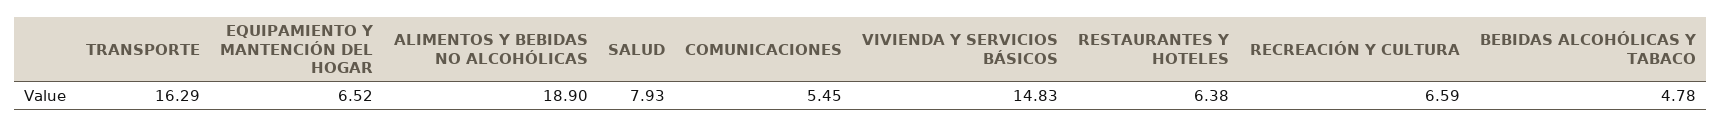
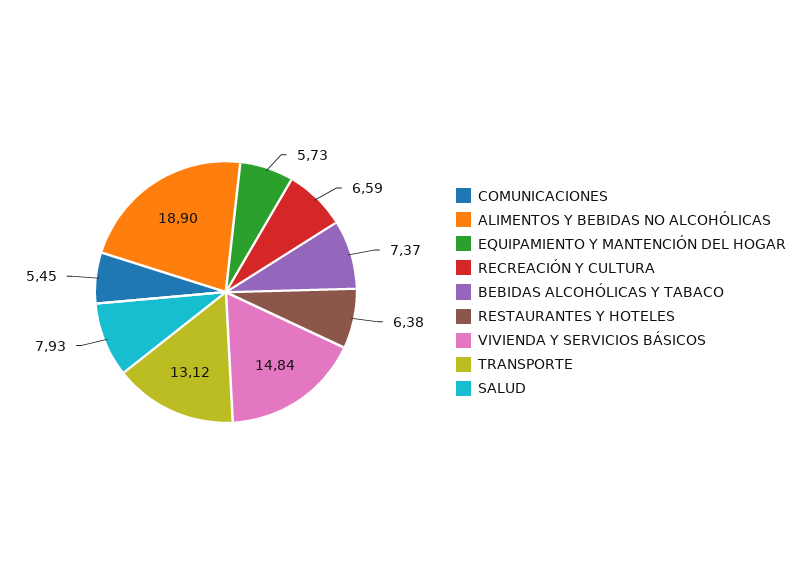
  {
-   "TRANSPORTE": 16.29,
+   "TRANSPORTE": 13.12,
-   "EQUIPAMIENTO Y MANTENCIÓN DEL HOGAR": 6.52,
+   "EQUIPAMIENTO Y MANTENCIÓN DEL HOGAR": 5.73,
    "ALIMENTOS Y BEBIDAS NO ALCOHÓLICAS": 18.9,
    "SALUD": 7.93,
    "COMUNICACIONES": 5.45,
-   "VIVIENDA Y SERVICIOS BÁSICOS": 14.83,
+   "VIVIENDA Y SERVICIOS BÁSICOS": 14.84,
    "RESTAURANTES Y HOTELES": 6.38,
    "RECREACIÓN Y CULTURA": 6.59,
-   "BEBIDAS ALCOHÓLICAS Y TABACO": 4.78
+   "BEBIDAS ALCOHÓLICAS Y TABACO": 7.37
  }

